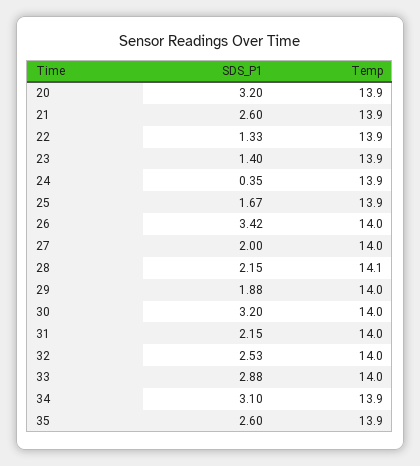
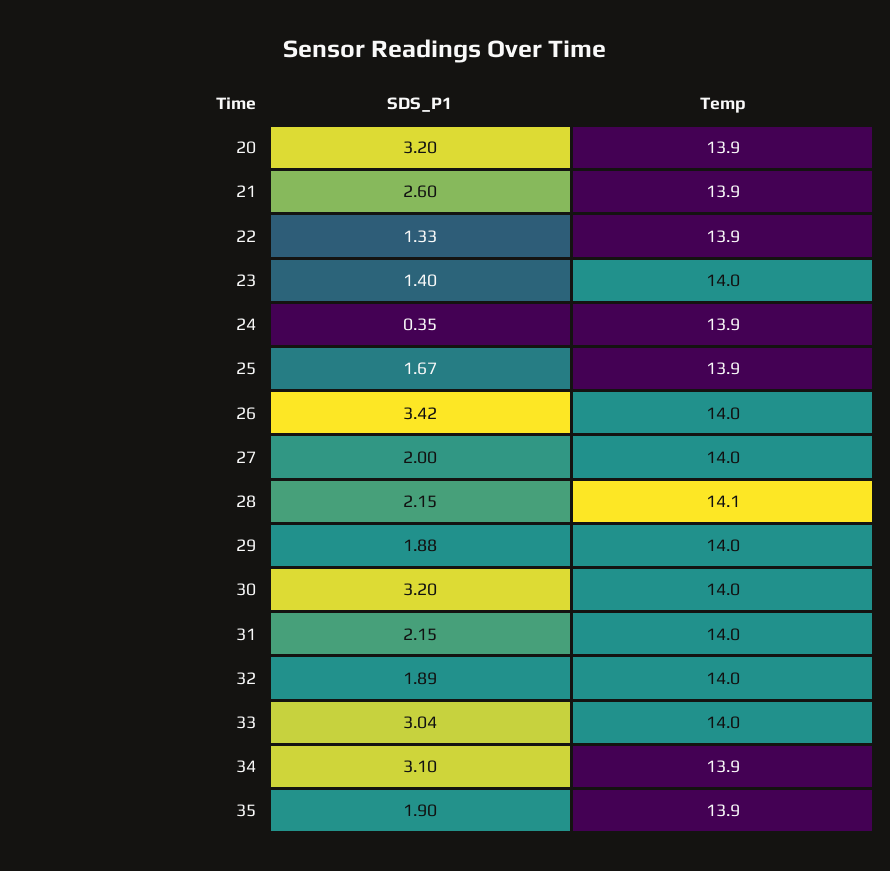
  {
    "SDS_P1": {
      "20": 3.2,
      "21": 2.6,
      "22": 1.33,
      "23": 1.4,
      "24": 0.35,
      "25": 1.67,
      "26": 3.42,
      "27": 2,
      "28": 2.15,
      "29": 1.88,
      "30": 3.2,
      "31": 2.15,
-     "32": 2.53,
+     "32": 1.89,
-     "33": 2.88,
+     "33": 3.04,
      "34": 3.1,
-     "35": 2.6
+     "35": 1.9
    },
    "Temp": {
      "20": 13.9,
      "21": 13.9,
      "22": 13.9,
-     "23": 13.9,
+     "23": 14,
      "24": 13.9,
      "25": 13.9,
      "26": 14,
      "27": 14,
      "28": 14.1,
      "29": 14,
      "30": 14,
      "31": 14,
      "32": 14,
      "33": 14,
      "34": 13.9,
      "35": 13.9
    }
  }

